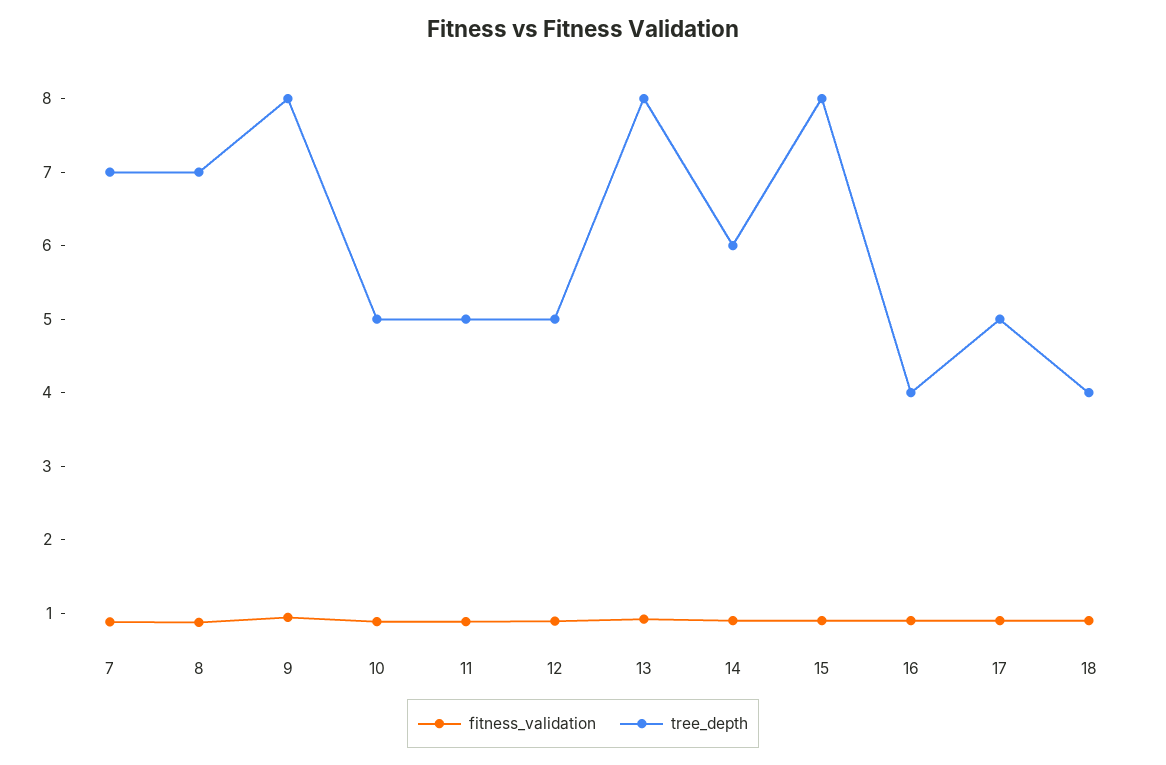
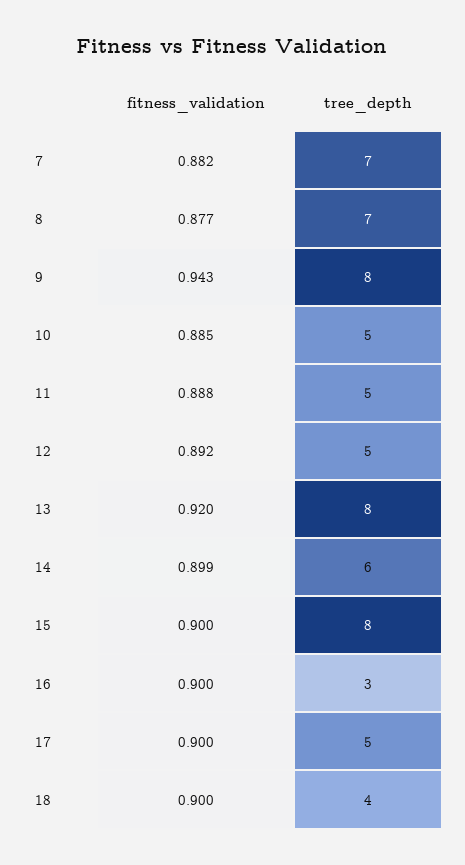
  {
    "fitness_validation": {
      "7": 0.882,
      "8": 0.877,
      "9": 0.943,
      "10": 0.885,
      "11": 0.888,
      "12": 0.892,
      "13": 0.92,
      "14": 0.899,
      "15": 0.9,
      "16": 0.9,
      "17": 0.9,
      "18": 0.9
    },
    "tree_depth": {
      "7": 7,
      "8": 7,
      "9": 8,
      "10": 5,
      "11": 5,
      "12": 5,
      "13": 8,
      "14": 6,
      "15": 8,
-     "16": 4,
+     "16": 3,
      "17": 5,
      "18": 4
    }
  }

